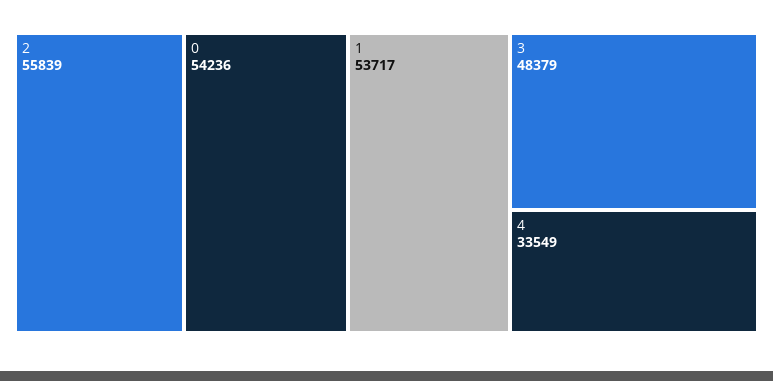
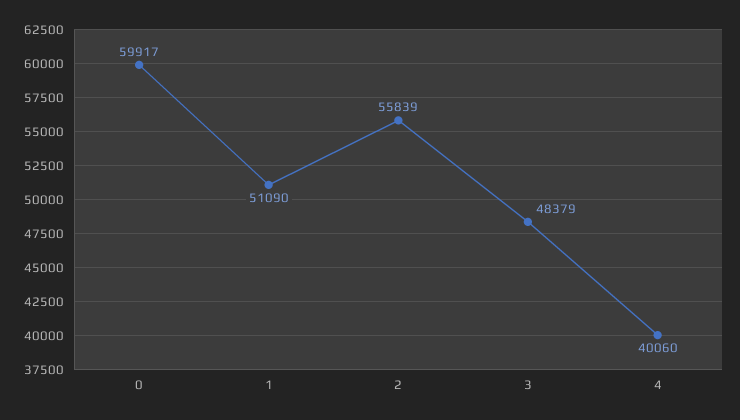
  {
    "2": 55839,
-   "0": 54236,
+   "0": 59917,
-   "1": 53717,
+   "1": 51090,
    "3": 48379,
-   "4": 33549
+   "4": 40060
  }

